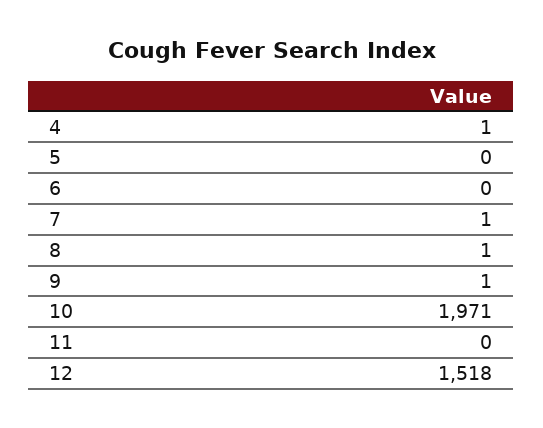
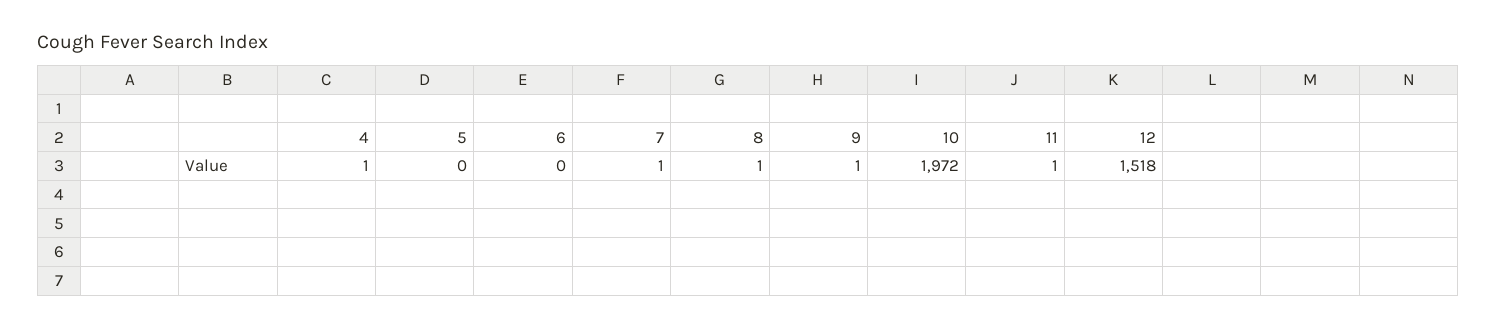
  {
    "4": 1,
    "5": 0,
    "6": 0,
    "7": 1,
    "8": 1,
    "9": 1,
-   "10": 1971,
+   "10": 1972,
-   "11": 0,
+   "11": 1,
    "12": 1518
  }

